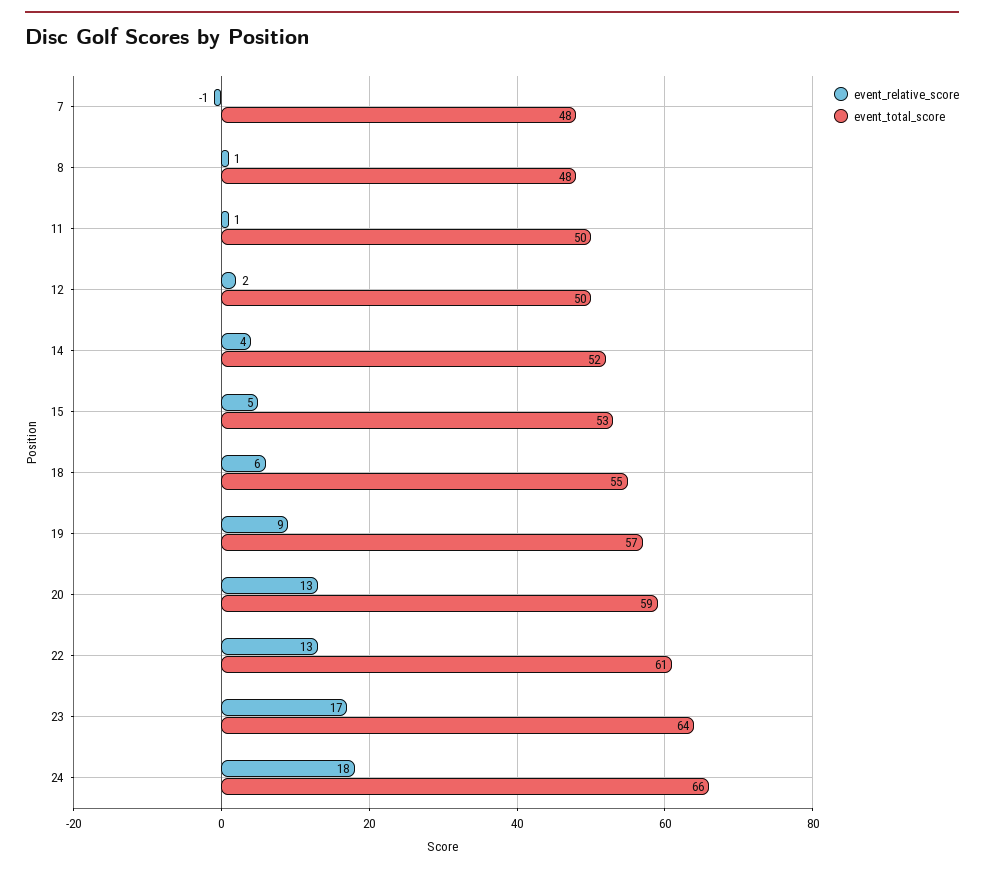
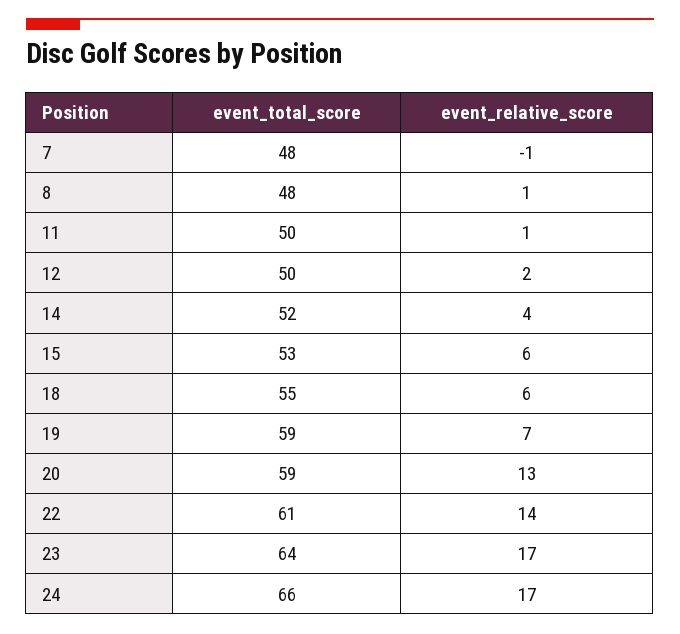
  {
    "event_relative_score": {
      "7": -1,
      "8": 1,
      "11": 1,
      "12": 2,
      "14": 4,
-     "15": 5,
+     "15": 6,
      "18": 6,
-     "19": 9,
+     "19": 7,
      "20": 13,
-     "22": 13,
+     "22": 14,
      "23": 17,
-     "24": 18
+     "24": 17
    },
    "event_total_score": {
      "7": 48,
      "8": 48,
      "11": 50,
      "12": 50,
      "14": 52,
      "15": 53,
      "18": 55,
-     "19": 57,
+     "19": 59,
      "20": 59,
      "22": 61,
      "23": 64,
      "24": 66
    }
  }

